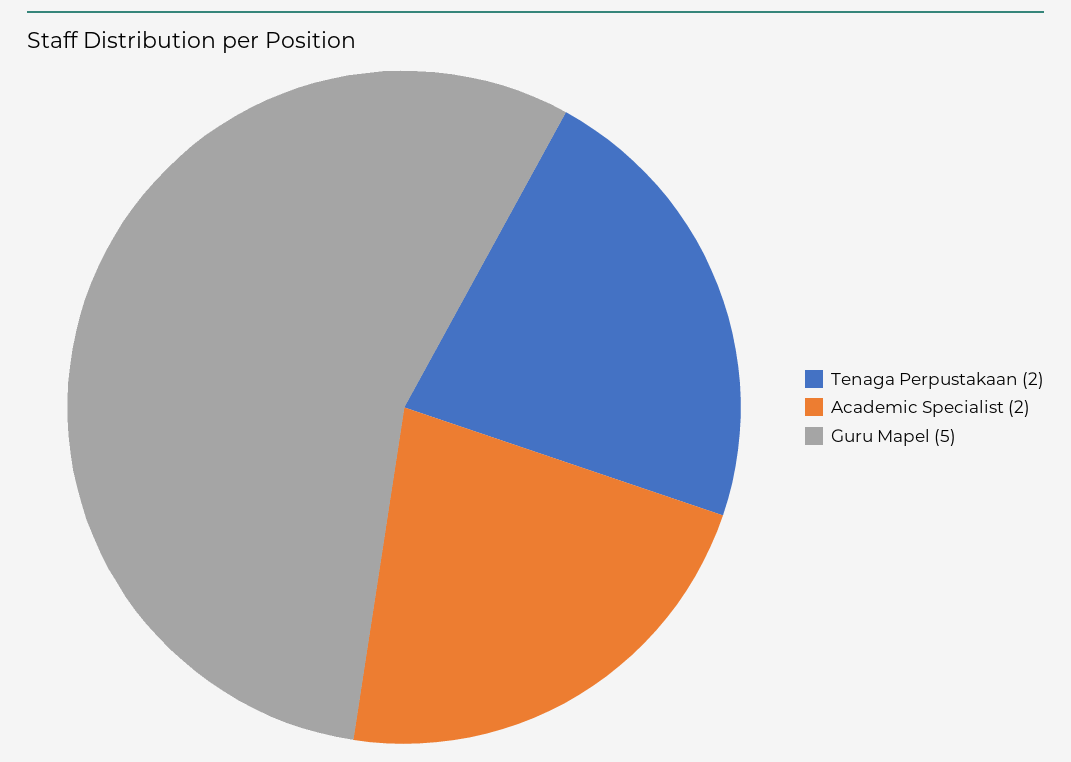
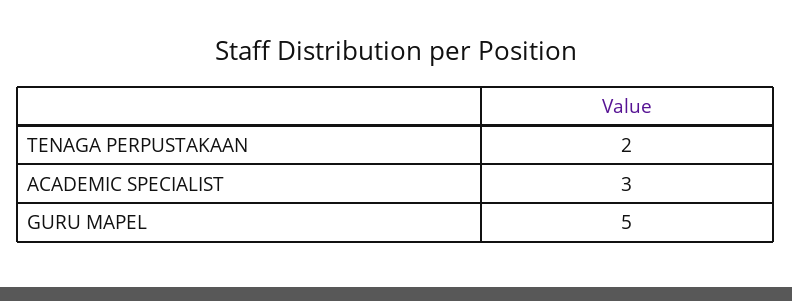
  {
    "Tenaga Perpustakaan": 2,
-   "Academic Specialist": 2,
+   "Academic Specialist": 3,
    "Guru Mapel": 5
  }

